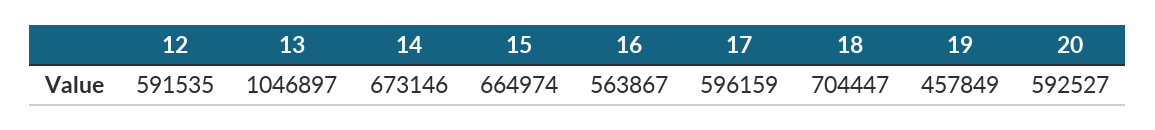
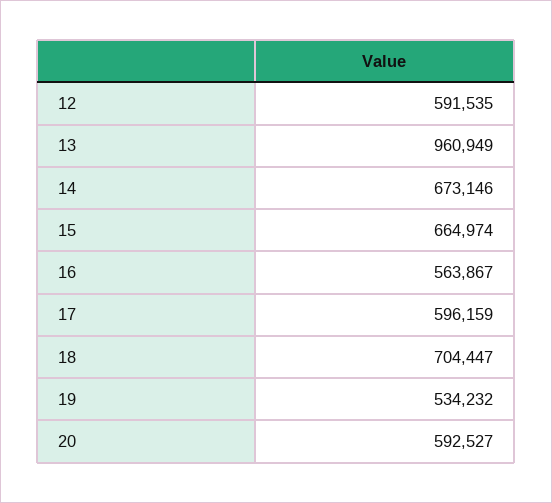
  {
    "12": 591535,
-   "13": 1046897,
+   "13": 960949,
    "14": 673146,
    "15": 664974,
    "16": 563867,
    "17": 596159,
    "18": 704447,
-   "19": 457849,
+   "19": 534232,
    "20": 592527
  }

